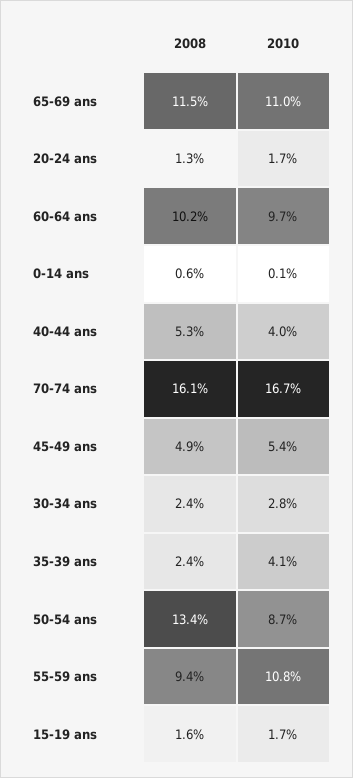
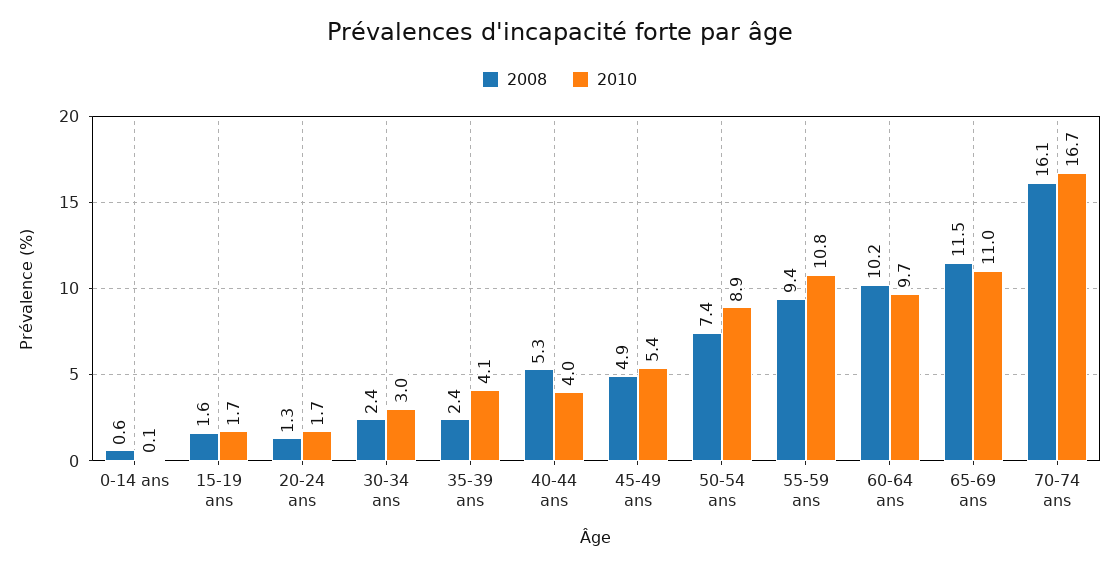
  {
    "2008": {
      "65-69 ans": 11.5,
      "20-24 ans": 1.3,
      "60-64 ans": 10.2,
      "0-14 ans": 0.6,
      "40-44 ans": 5.3,
      "70-74 ans": 16.1,
      "45-49 ans": 4.9,
      "30-34 ans": 2.4,
      "35-39 ans": 2.4,
-     "50-54 ans": 13.4,
+     "50-54 ans": 7.4,
      "55-59 ans": 9.4,
      "15-19 ans": 1.6
    },
    "2010": {
      "65-69 ans": 11,
      "20-24 ans": 1.7,
      "60-64 ans": 9.7,
      "0-14 ans": 0.1,
      "40-44 ans": 4,
      "70-74 ans": 16.7,
      "45-49 ans": 5.4,
-     "30-34 ans": 2.8,
+     "30-34 ans": 3,
      "35-39 ans": 4.1,
-     "50-54 ans": 8.7,
+     "50-54 ans": 8.9,
      "55-59 ans": 10.8,
      "15-19 ans": 1.7
    }
  }

